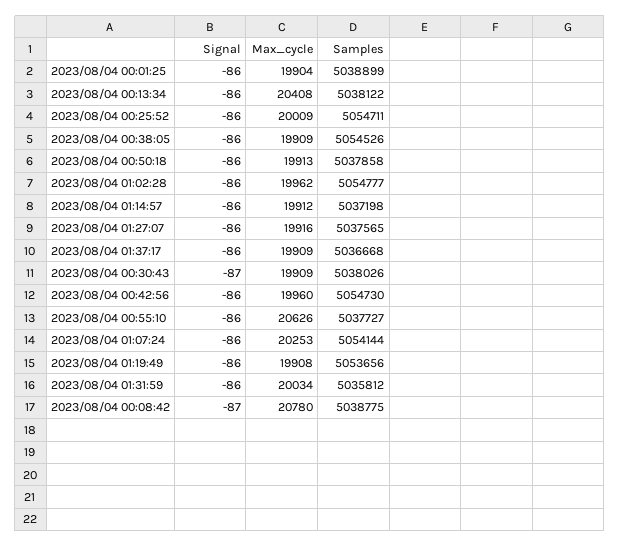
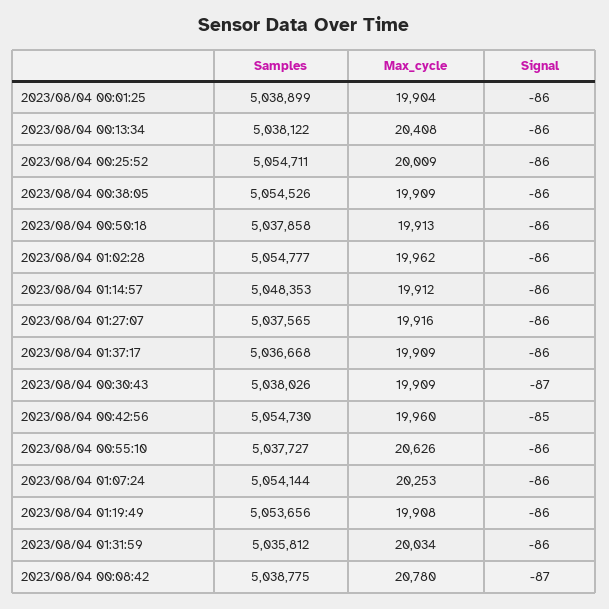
  {
    "Signal": {
      "2023/08/04 00:01:25": -86,
      "2023/08/04 00:13:34": -86,
      "2023/08/04 00:25:52": -86,
      "2023/08/04 00:38:05": -86,
      "2023/08/04 00:50:18": -86,
      "2023/08/04 01:02:28": -86,
      "2023/08/04 01:14:57": -86,
      "2023/08/04 01:27:07": -86,
      "2023/08/04 01:37:17": -86,
      "2023/08/04 00:30:43": -87,
-     "2023/08/04 00:42:56": -86,
+     "2023/08/04 00:42:56": -85,
      "2023/08/04 00:55:10": -86,
      "2023/08/04 01:07:24": -86,
      "2023/08/04 01:19:49": -86,
      "2023/08/04 01:31:59": -86,
      "2023/08/04 00:08:42": -87
    },
    "Max_cycle": {
      "2023/08/04 00:01:25": 19904,
      "2023/08/04 00:13:34": 20408,
      "2023/08/04 00:25:52": 20009,
      "2023/08/04 00:38:05": 19909,
      "2023/08/04 00:50:18": 19913,
      "2023/08/04 01:02:28": 19962,
      "2023/08/04 01:14:57": 19912,
      "2023/08/04 01:27:07": 19916,
      "2023/08/04 01:37:17": 19909,
      "2023/08/04 00:30:43": 19909,
      "2023/08/04 00:42:56": 19960,
      "2023/08/04 00:55:10": 20626,
      "2023/08/04 01:07:24": 20253,
      "2023/08/04 01:19:49": 19908,
      "2023/08/04 01:31:59": 20034,
      "2023/08/04 00:08:42": 20780
    },
    "Samples": {
      "2023/08/04 00:01:25": 5038899,
      "2023/08/04 00:13:34": 5038122,
      "2023/08/04 00:25:52": 5054711,
      "2023/08/04 00:38:05": 5054526,
      "2023/08/04 00:50:18": 5037858,
      "2023/08/04 01:02:28": 5054777,
-     "2023/08/04 01:14:57": 5037198,
+     "2023/08/04 01:14:57": 5048353,
      "2023/08/04 01:27:07": 5037565,
      "2023/08/04 01:37:17": 5036668,
      "2023/08/04 00:30:43": 5038026,
      "2023/08/04 00:42:56": 5054730,
      "2023/08/04 00:55:10": 5037727,
      "2023/08/04 01:07:24": 5054144,
      "2023/08/04 01:19:49": 5053656,
      "2023/08/04 01:31:59": 5035812,
      "2023/08/04 00:08:42": 5038775
    }
  }

